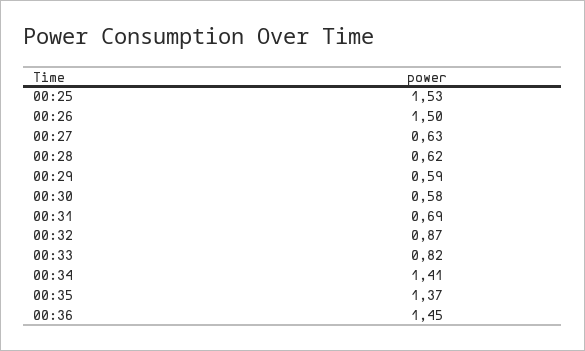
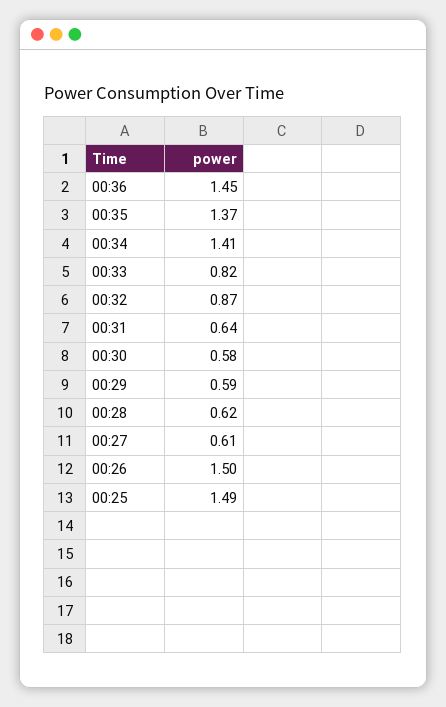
  {
-   "00:25": 1.53,
+   "00:25": 1.49,
    "00:26": 1.5,
-   "00:27": 0.63,
+   "00:27": 0.61,
    "00:28": 0.62,
    "00:29": 0.59,
    "00:30": 0.58,
-   "00:31": 0.69,
+   "00:31": 0.64,
    "00:32": 0.87,
    "00:33": 0.82,
    "00:34": 1.41,
    "00:35": 1.37,
    "00:36": 1.45
  }

